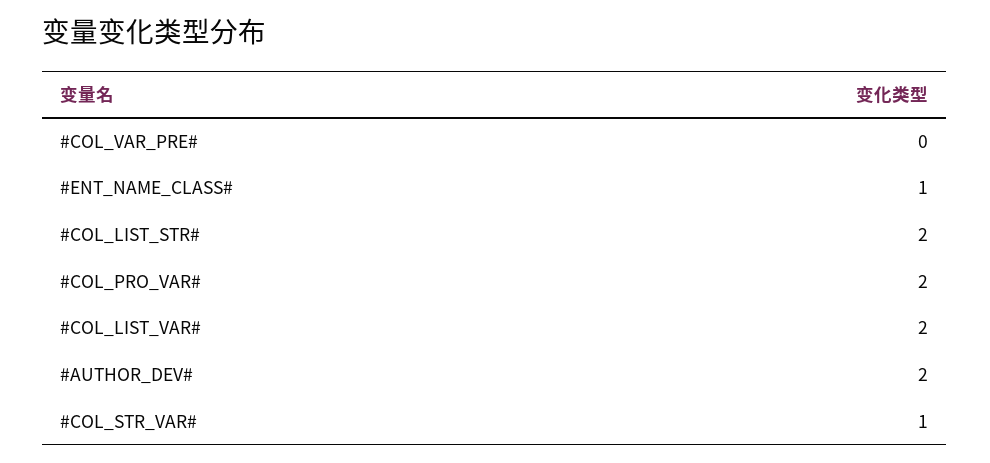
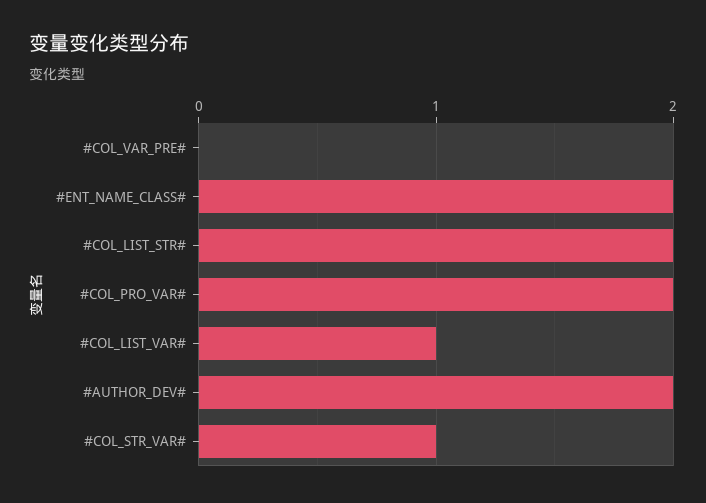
  {
    "#COL_VAR_PRE#": 0,
-   "#ENT_NAME_CLASS#": 1,
+   "#ENT_NAME_CLASS#": 2,
    "#COL_LIST_STR#": 2,
    "#COL_PRO_VAR#": 2,
-   "#COL_LIST_VAR#": 2,
+   "#COL_LIST_VAR#": 1,
    "#AUTHOR_DEV#": 2,
    "#COL_STR_VAR#": 1
  }

